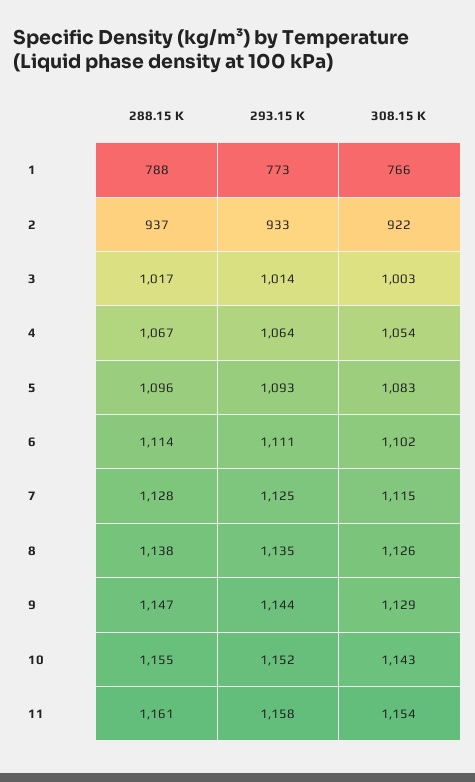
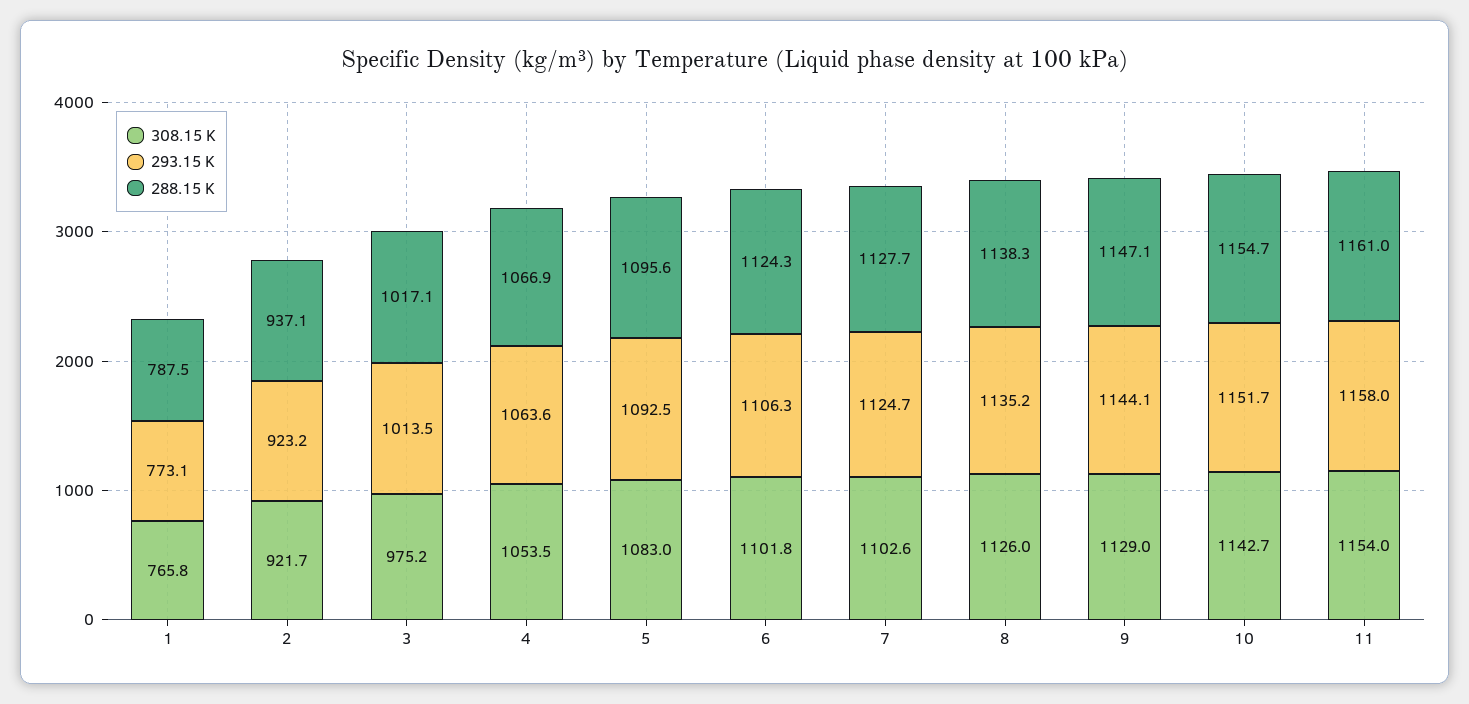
  {
    "288.15 K": {
      "1": 787.5,
      "2": 937.1,
      "3": 1017.1,
      "4": 1066.9,
      "5": 1095.6,
-     "6": 1114,
+     "6": 1124.3,
      "7": 1127.7,
      "8": 1138.3,
      "9": 1147.1,
      "10": 1154.7,
      "11": 1161
    },
    "293.15 K": {
      "1": 773.1,
-     "2": 933,
+     "2": 923.2,
      "3": 1013.5,
      "4": 1063.6,
      "5": 1092.5,
-     "6": 1111,
+     "6": 1106.3,
      "7": 1124.7,
      "8": 1135.2,
      "9": 1144.1,
      "10": 1151.7,
      "11": 1158
    },
    "308.15 K": {
      "1": 765.8,
      "2": 921.7,
-     "3": 1003,
+     "3": 975.2,
      "4": 1053.5,
      "5": 1083,
      "6": 1101.8,
-     "7": 1115,
+     "7": 1102.6,
      "8": 1126,
      "9": 1129,
      "10": 1142.7,
      "11": 1154
    }
  }

